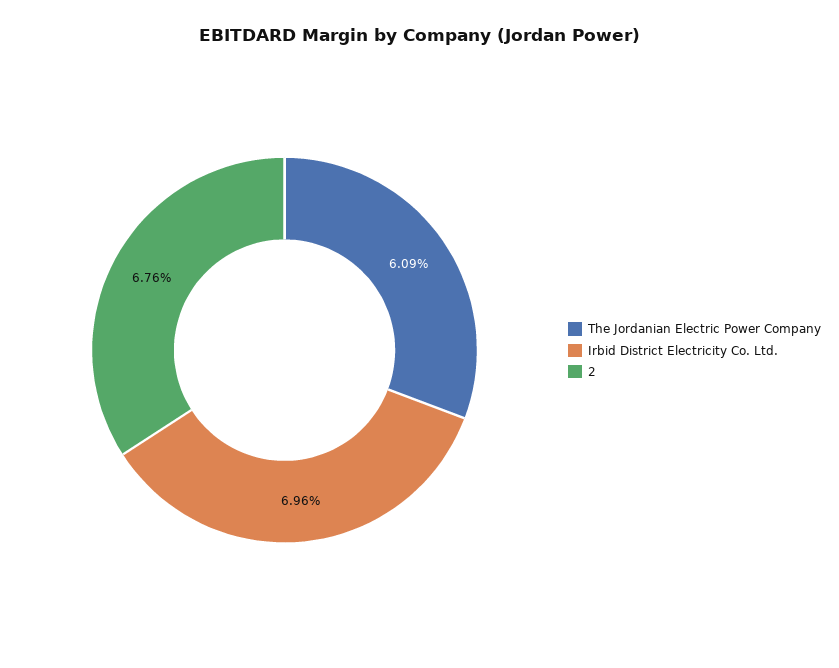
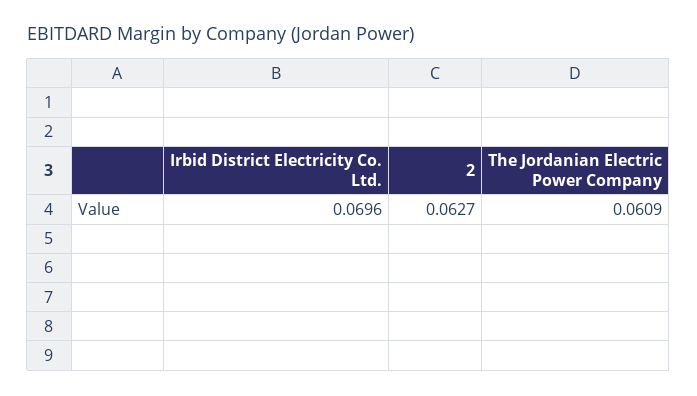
  {
    "The Jordanian Electric Power Company": 0.0609,
    "Irbid District Electricity Co. Ltd.": 0.0696,
-   "2": 0.0676
+   "2": 0.0627
  }

